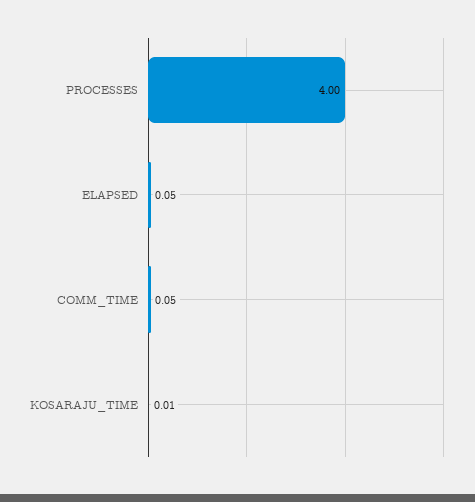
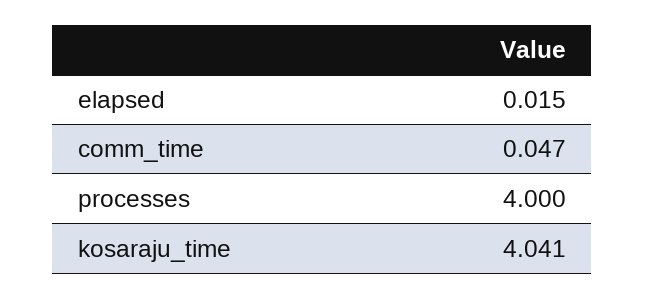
  {
    "PROCESSES": 4,
-   "ELAPSED": 0.05,
+   "ELAPSED": 0.015,
    "COMM_TIME": 0.047,
-   "KOSARAJU_TIME": 0.01
+   "KOSARAJU_TIME": 4.041
  }

